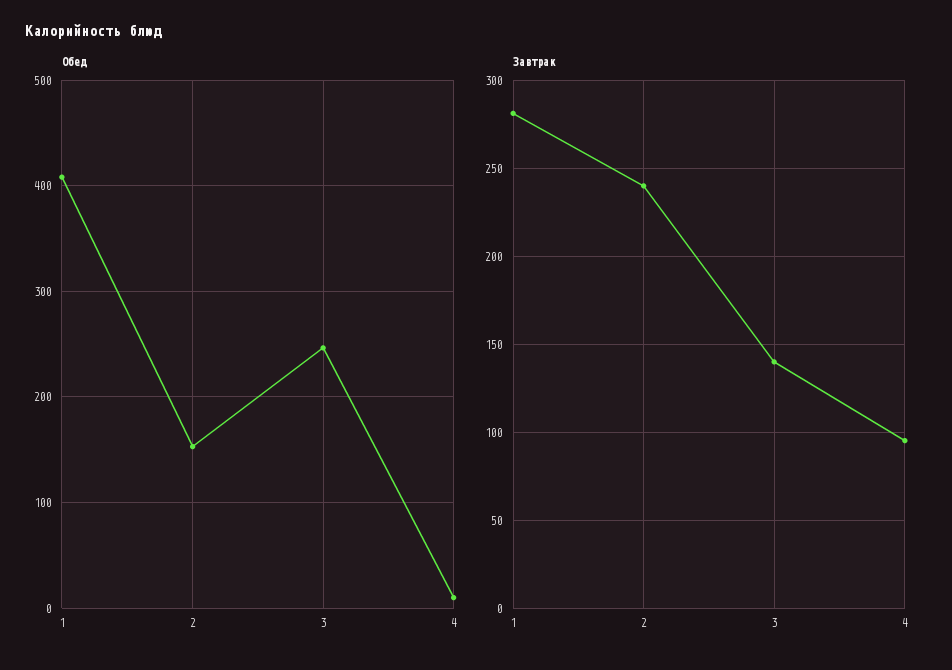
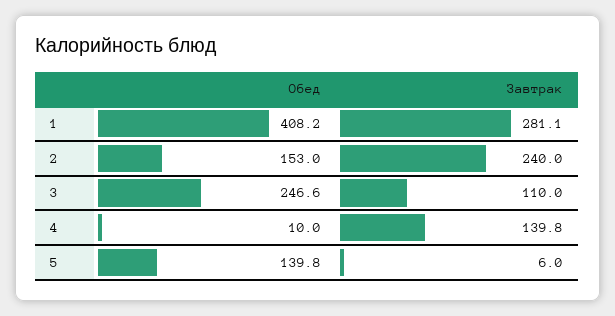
  {
    "Обед": {
      "1": 408.2,
      "2": 153,
      "3": 246.6,
-     "4": 10
+     "4": 10,
+     "5": 139.8
    },
    "Завтрак": {
      "1": 281.1,
      "2": 240,
-     "3": 140,
+     "3": 110,
-     "4": 95
+     "4": 139.8,
+     "5": 6
    }
  }

